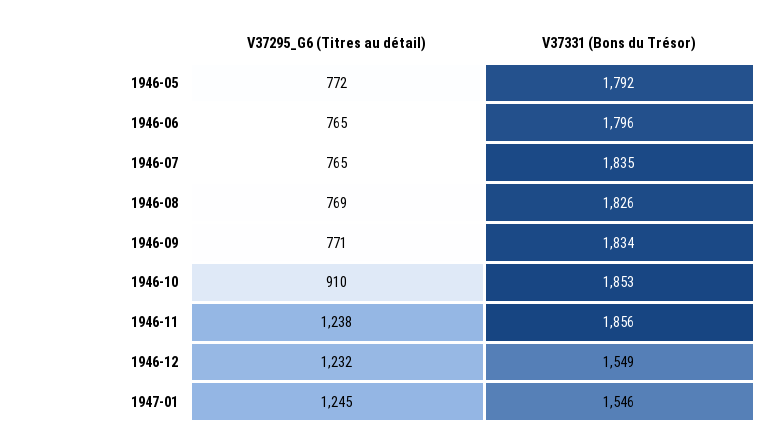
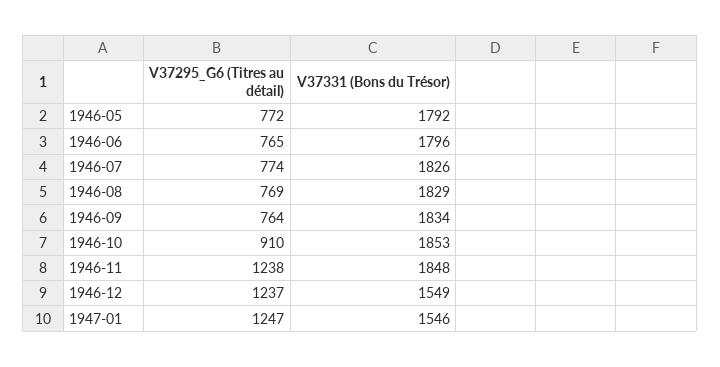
  {
    "V37295_G6 (Titres au détail)": {
      "1946-05": 772,
      "1946-06": 765,
-     "1946-07": 765,
+     "1946-07": 774,
      "1946-08": 769,
-     "1946-09": 771,
+     "1946-09": 764,
      "1946-10": 910,
      "1946-11": 1238,
-     "1946-12": 1232,
+     "1946-12": 1237,
-     "1947-01": 1245
+     "1947-01": 1247
    },
    "V37331 (Bons du Trésor)": {
      "1946-05": 1792,
      "1946-06": 1796,
-     "1946-07": 1835,
+     "1946-07": 1826,
-     "1946-08": 1826,
+     "1946-08": 1829,
      "1946-09": 1834,
      "1946-10": 1853,
-     "1946-11": 1856,
+     "1946-11": 1848,
      "1946-12": 1549,
      "1947-01": 1546
    }
  }

